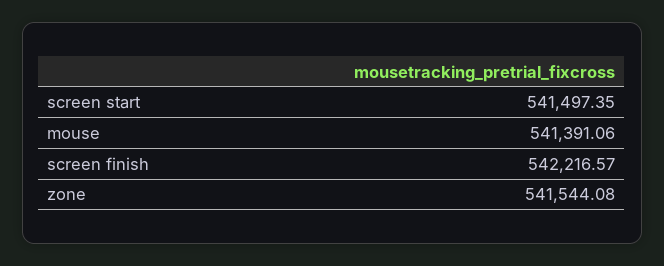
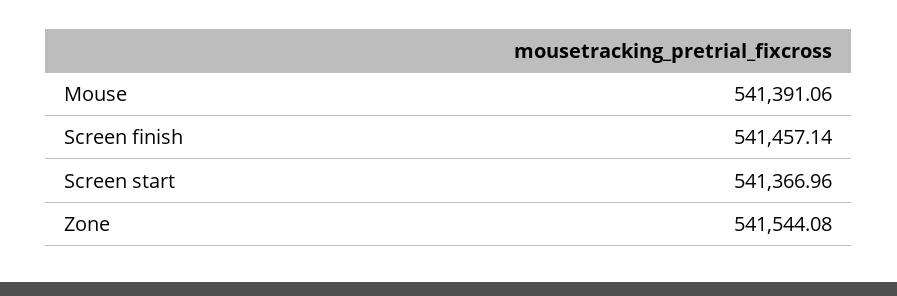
  {
-   "screen start": 541497.35,
+   "screen start": 541366.96,
    "mouse": 541391.06,
-   "screen finish": 542216.57,
+   "screen finish": 541457.14,
    "zone": 541544.08
  }

